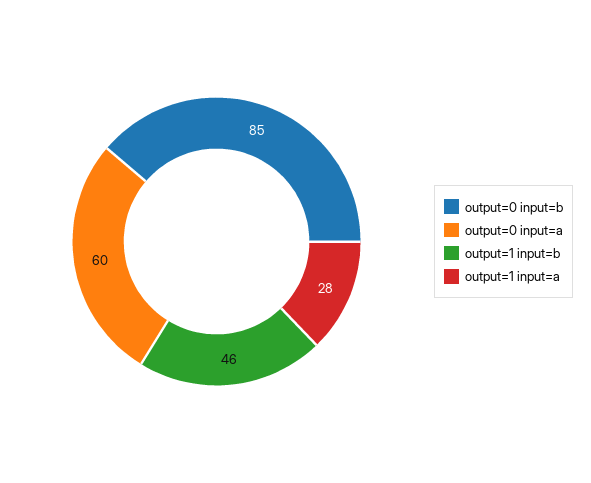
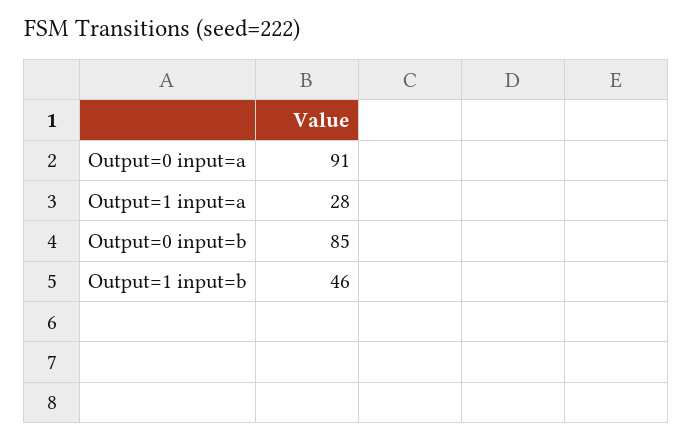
  {
    "output=0 input=b": 85,
-   "output=0 input=a": 60,
+   "output=0 input=a": 91,
    "output=1 input=b": 46,
    "output=1 input=a": 28
  }

